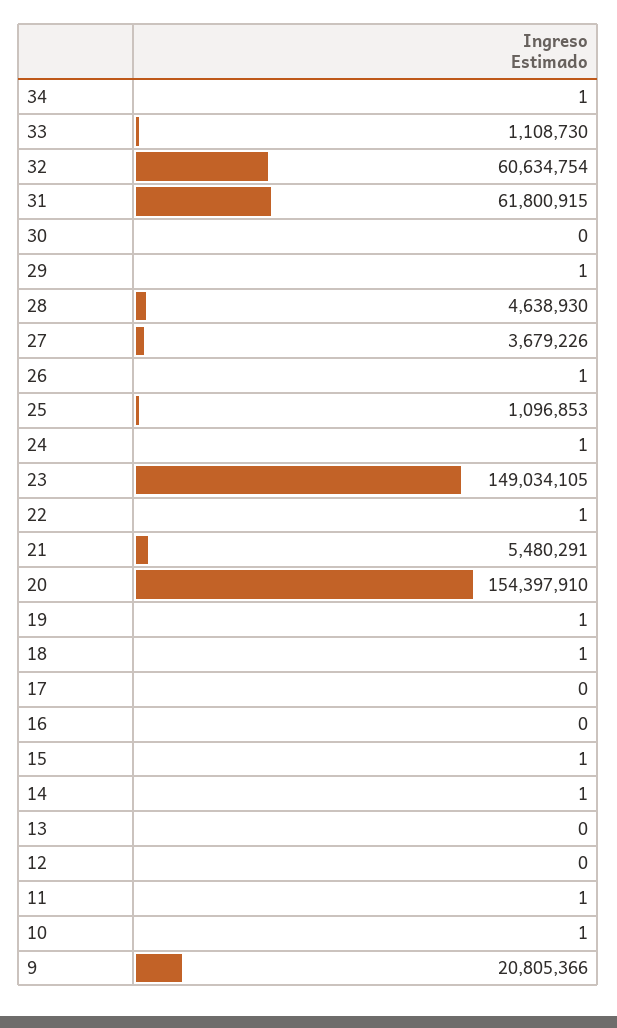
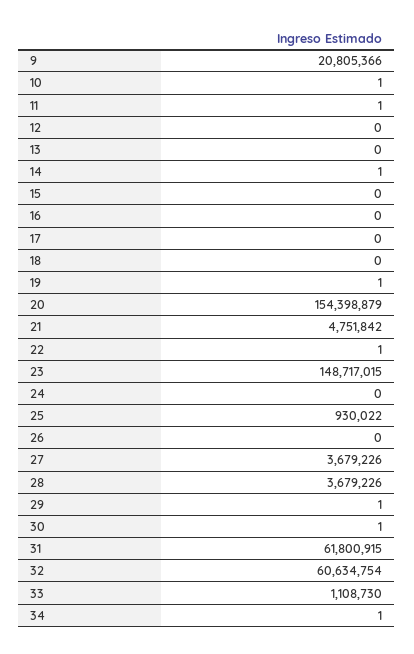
  {
    "34": 1,
    "33": 1108730,
    "32": 60634754,
    "31": 61800915,
-   "30": 0,
+   "30": 1,
    "29": 1,
-   "28": 4638930,
+   "28": 3679226,
    "27": 3679226,
-   "26": 1,
+   "26": 0,
-   "25": 1096853,
+   "25": 930022,
-   "24": 1,
+   "24": 0,
-   "23": 149034105,
+   "23": 148717015,
    "22": 1,
-   "21": 5480291,
+   "21": 4751842,
-   "20": 154397910,
+   "20": 154398879,
    "19": 1,
-   "18": 1,
+   "18": 0,
    "17": 0,
    "16": 0,
-   "15": 1,
+   "15": 0,
    "14": 1,
    "13": 0,
    "12": 0,
    "11": 1,
    "10": 1,
    "9": 20805366
  }

